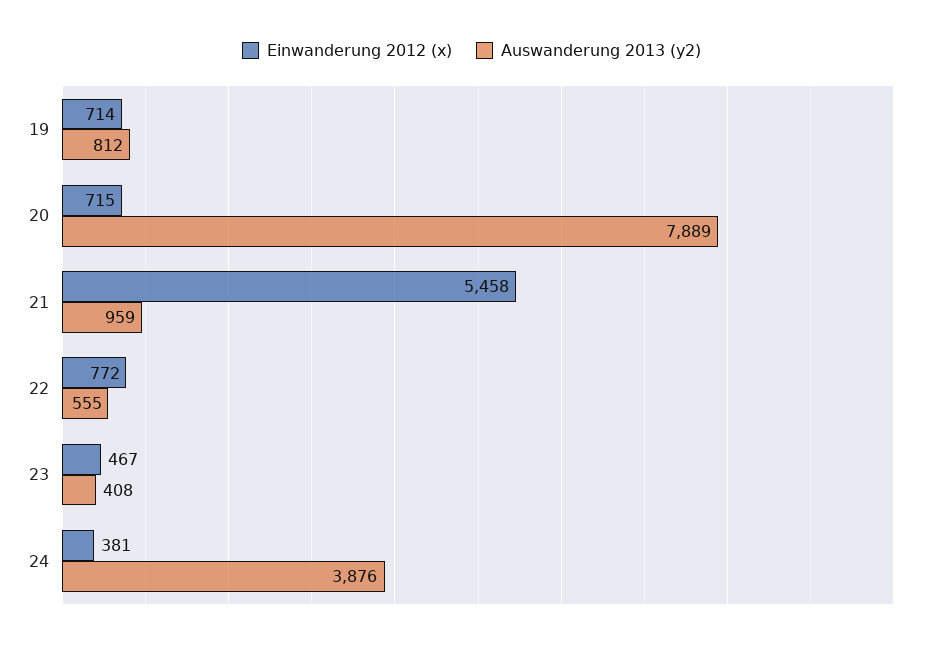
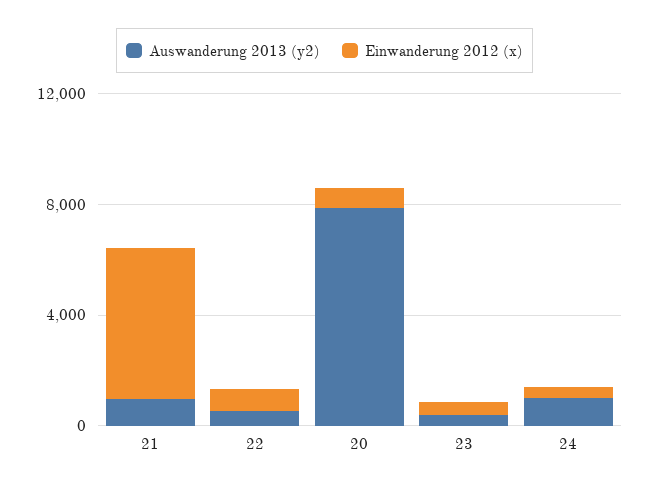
  {
    "Einwanderung 2012 (x)": {
-     "19": 714,
      "20": 715,
      "21": 5458,
      "22": 772,
      "23": 467,
      "24": 381
    },
    "Auswanderung 2013 (y2)": {
-     "19": 812,
      "20": 7889,
      "21": 959,
      "22": 555,
      "23": 408,
-     "24": 3876
+     "24": 1000
    }
  }

